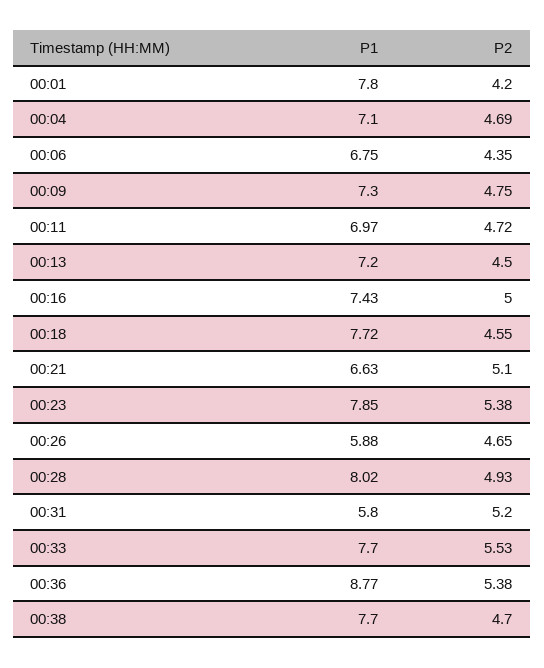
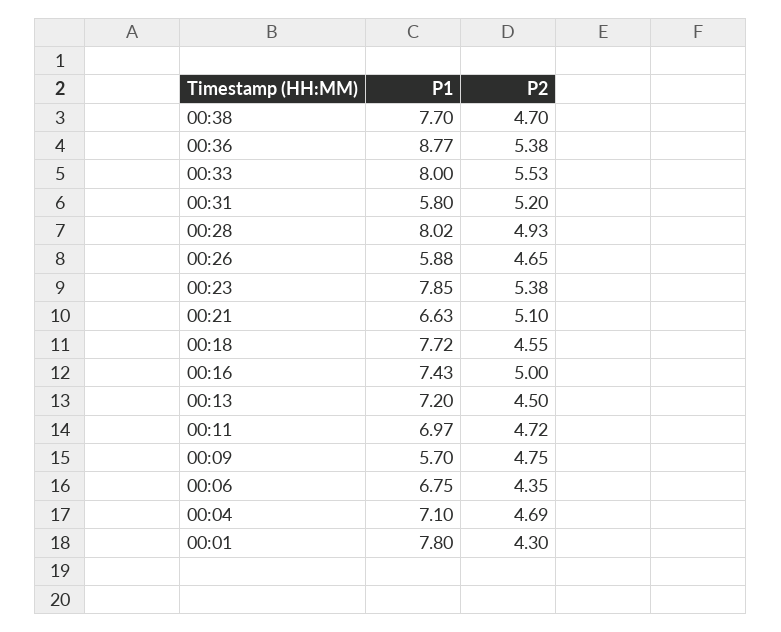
  {
    "P1": {
      "00:01": 7.8,
      "00:04": 7.1,
      "00:06": 6.75,
-     "00:09": 7.3,
+     "00:09": 5.7,
      "00:11": 6.97,
      "00:13": 7.2,
      "00:16": 7.43,
      "00:18": 7.72,
      "00:21": 6.63,
      "00:23": 7.85,
      "00:26": 5.88,
      "00:28": 8.02,
      "00:31": 5.8,
-     "00:33": 7.7,
+     "00:33": 8,
      "00:36": 8.77,
      "00:38": 7.7
    },
    "P2": {
-     "00:01": 4.2,
+     "00:01": 4.3,
      "00:04": 4.69,
      "00:06": 4.35,
      "00:09": 4.75,
      "00:11": 4.72,
      "00:13": 4.5,
      "00:16": 5,
      "00:18": 4.55,
      "00:21": 5.1,
      "00:23": 5.38,
      "00:26": 4.65,
      "00:28": 4.93,
      "00:31": 5.2,
      "00:33": 5.53,
      "00:36": 5.38,
      "00:38": 4.7
    }
  }

